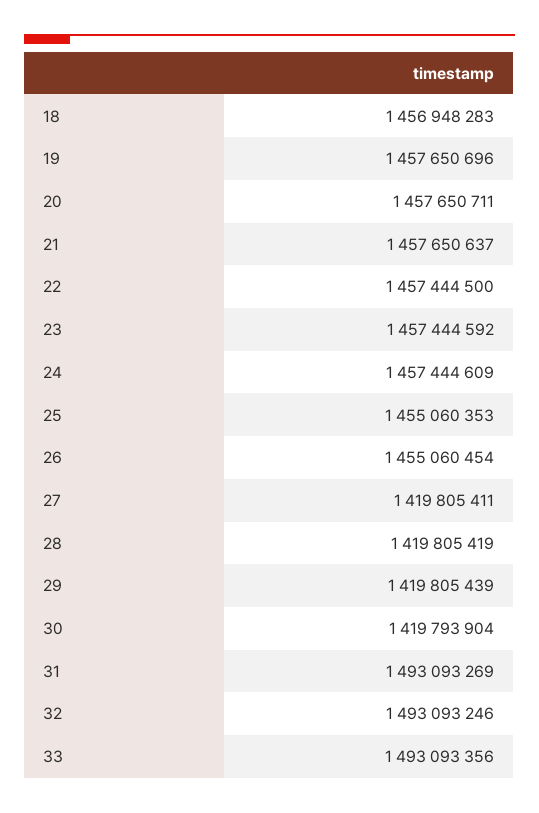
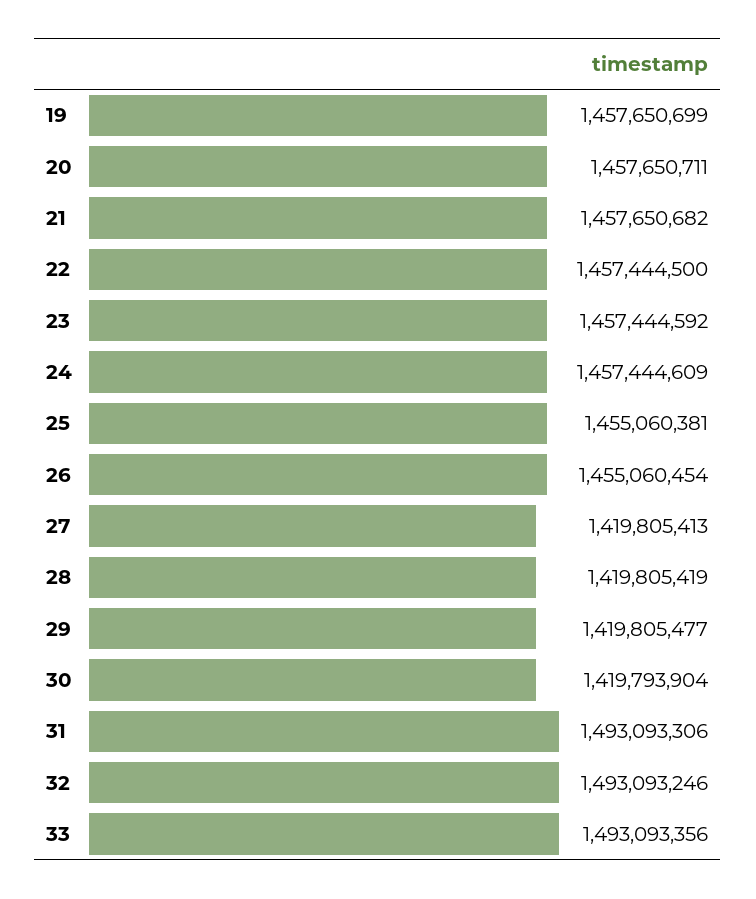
  {
-   "18": 1456948283,
-   "19": 1457650696,
+   "19": 1457650699,
    "20": 1457650711,
-   "21": 1457650637,
+   "21": 1457650682,
    "22": 1457444500,
    "23": 1457444592,
    "24": 1457444609,
-   "25": 1455060353,
+   "25": 1455060381,
    "26": 1455060454,
-   "27": 1419805411,
+   "27": 1419805413,
    "28": 1419805419,
-   "29": 1419805439,
+   "29": 1419805477,
    "30": 1419793904,
-   "31": 1493093269,
+   "31": 1493093306,
    "32": 1493093246,
    "33": 1493093356
  }

